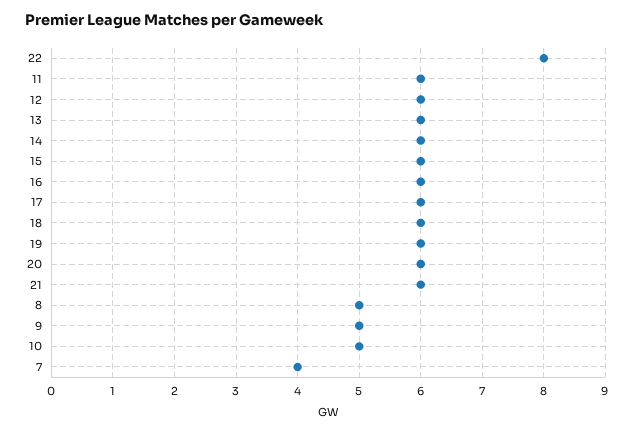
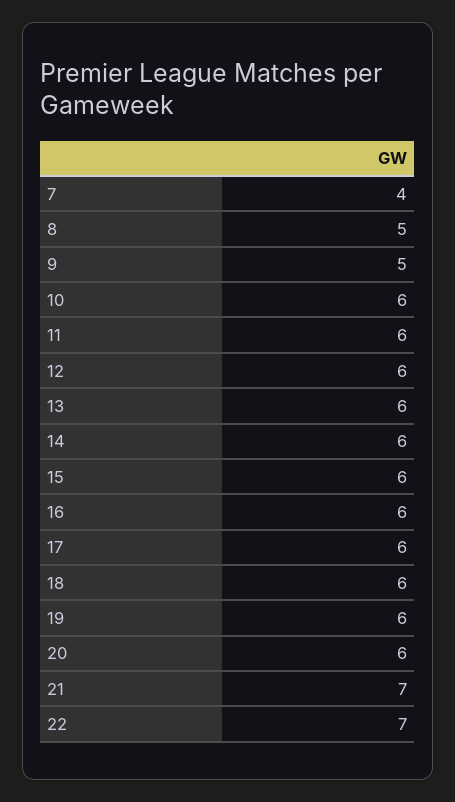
  {
-   "22": 8,
+   "22": 7,
    "11": 6,
    "12": 6,
    "13": 6,
    "14": 6,
    "15": 6,
    "16": 6,
    "17": 6,
    "18": 6,
    "19": 6,
    "20": 6,
-   "21": 6,
+   "21": 7,
    "8": 5,
    "9": 5,
-   "10": 5,
+   "10": 6,
    "7": 4
  }

